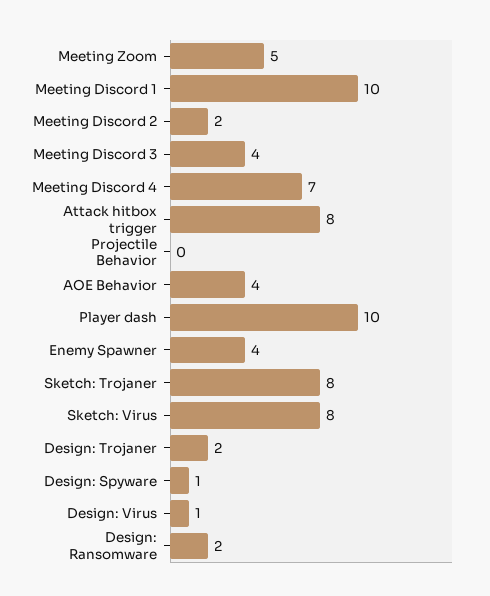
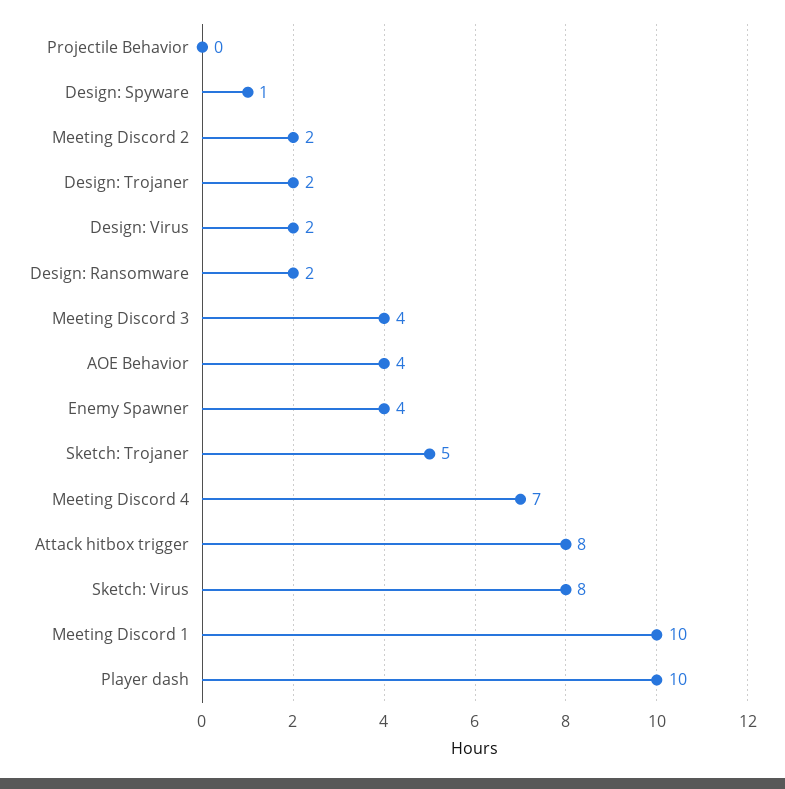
  {
-   "Meeting Zoom": 5,
    "Meeting Discord 1": 10,
    "Meeting Discord 2": 2,
    "Meeting Discord 3": 4,
    "Meeting Discord 4": 7,
    "Attack hitbox trigger": 8,
    "Projectile Behavior": 0,
    "AOE Behavior": 4,
    "Player dash": 10,
    "Enemy Spawner": 4,
-   "Sketch: Trojaner": 8,
+   "Sketch: Trojaner": 5,
    "Sketch: Virus": 8,
    "Design: Trojaner": 2,
    "Design: Spyware": 1,
-   "Design: Virus": 1,
+   "Design: Virus": 2,
    "Design: Ransomware": 2
  }

